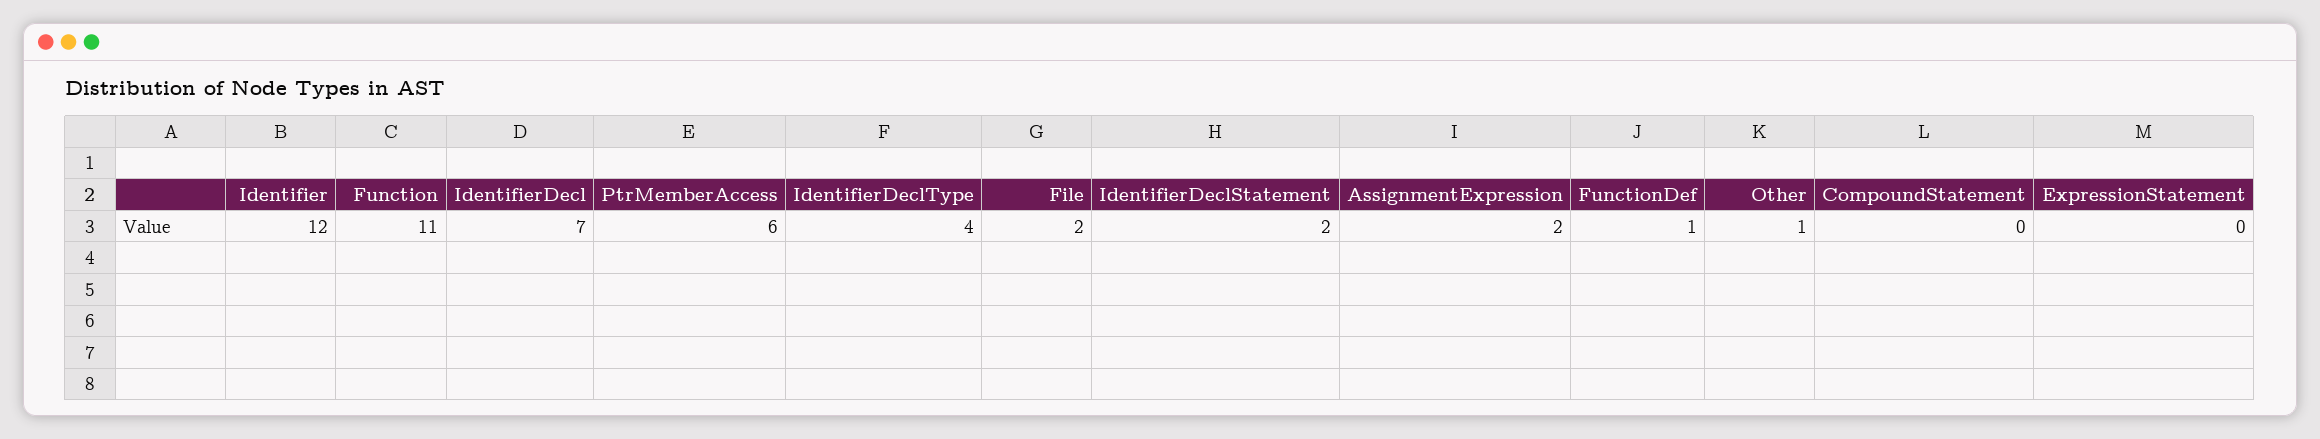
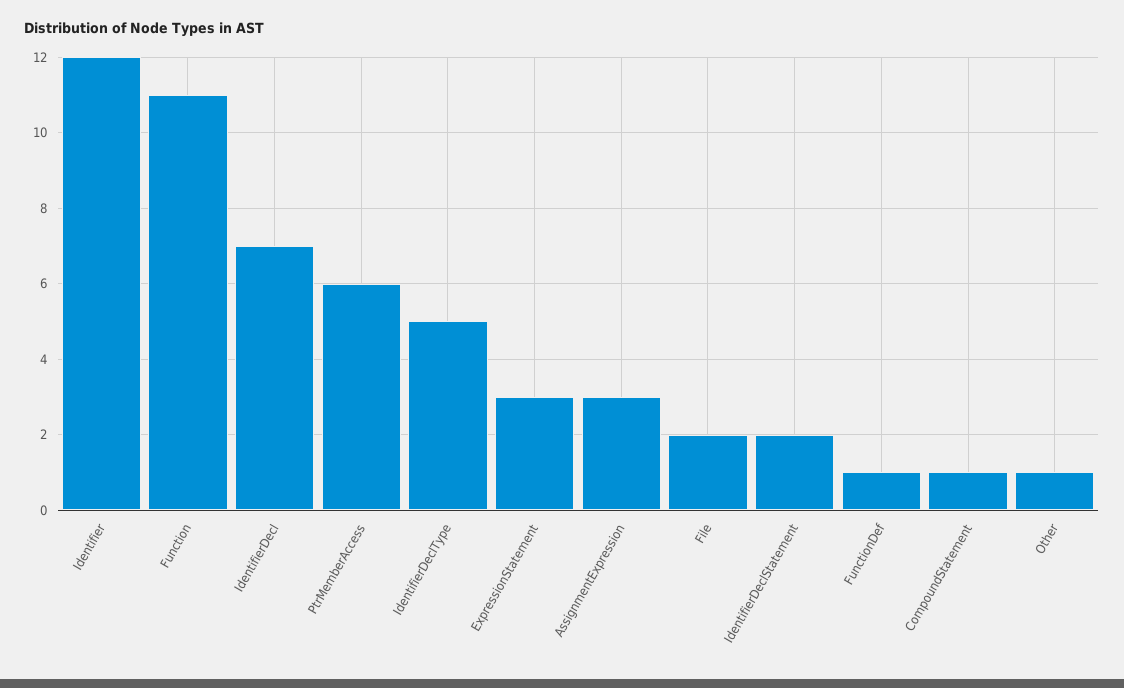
  {
    "Identifier": 12,
    "Function": 11,
    "IdentifierDecl": 7,
    "PtrMemberAccess": 6,
-   "IdentifierDeclType": 4,
+   "IdentifierDeclType": 5,
    "File": 2,
    "IdentifierDeclStatement": 2,
-   "AssignmentExpression": 2,
+   "AssignmentExpression": 3,
    "FunctionDef": 1,
    "Other": 1,
-   "CompoundStatement": 0,
+   "CompoundStatement": 1,
-   "ExpressionStatement": 0
+   "ExpressionStatement": 3
  }

